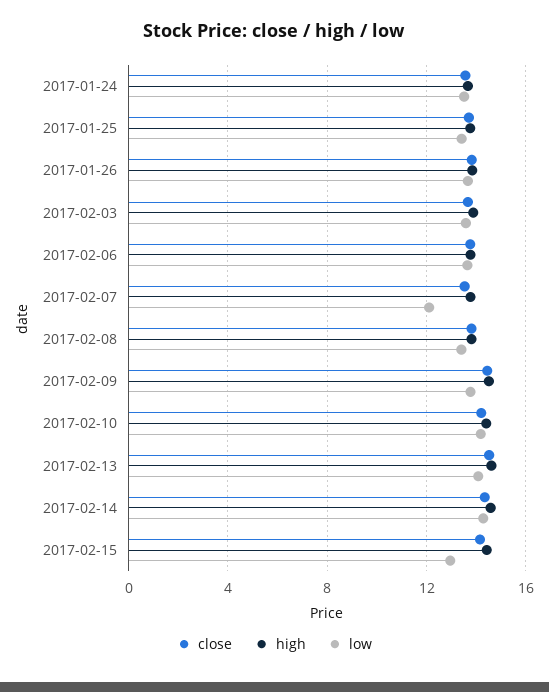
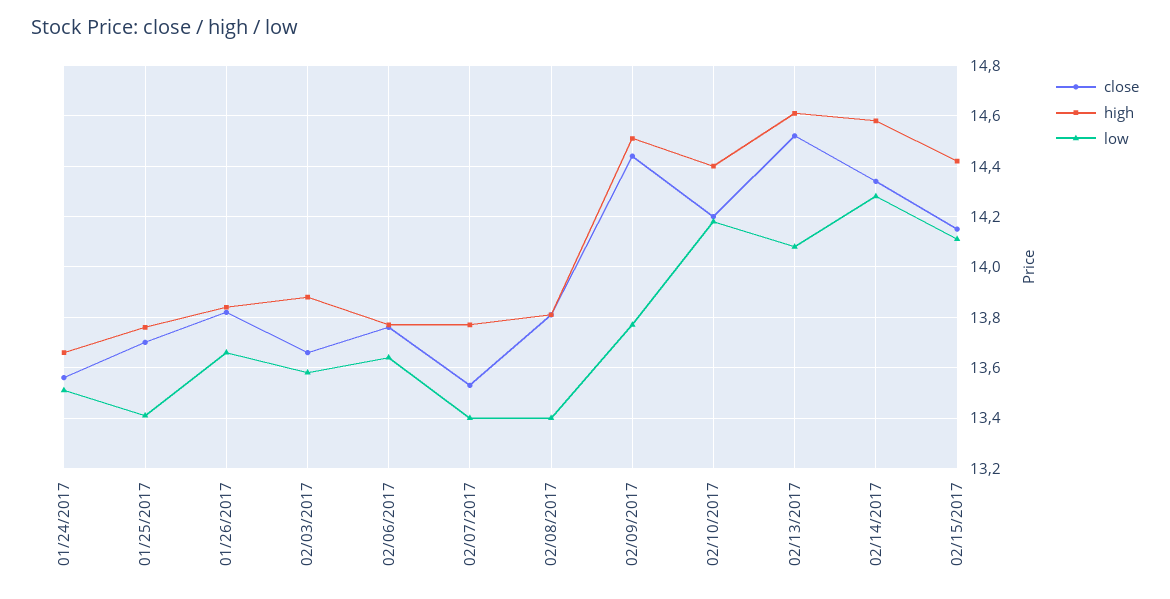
  {
    "close": {
      "2017-01-24": 13.55,
      "2017-01-25": 13.7,
      "2017-01-26": 13.8,
      "2017-02-03": 13.65,
      "2017-02-06": 13.75,
      "2017-02-07": 13.55,
      "2017-02-08": 13.8,
      "2017-02-09": 14.45,
      "2017-02-10": 14.2,
      "2017-02-13": 14.5,
      "2017-02-14": 14.35,
      "2017-02-15": 14.15
    },
    "high": {
      "2017-01-24": 13.65,
      "2017-01-25": 13.75,
      "2017-01-26": 13.85,
      "2017-02-03": 13.9,
      "2017-02-06": 13.75,
      "2017-02-07": 13.75,
      "2017-02-08": 13.8,
      "2017-02-09": 14.5,
      "2017-02-10": 14.4,
      "2017-02-13": 14.6,
      "2017-02-14": 14.6,
      "2017-02-15": 14.4
    },
    "low": {
      "2017-01-24": 13.5,
      "2017-01-25": 13.4,
      "2017-01-26": 13.65,
      "2017-02-03": 13.6,
      "2017-02-06": 13.65,
-     "2017-02-07": 12,
+     "2017-02-07": 13.4,
      "2017-02-08": 13.4,
      "2017-02-09": 13.75,
      "2017-02-10": 14.2,
      "2017-02-13": 14.1,
      "2017-02-14": 14.3,
-     "2017-02-15": 13
+     "2017-02-15": 14.1
    }
  }

